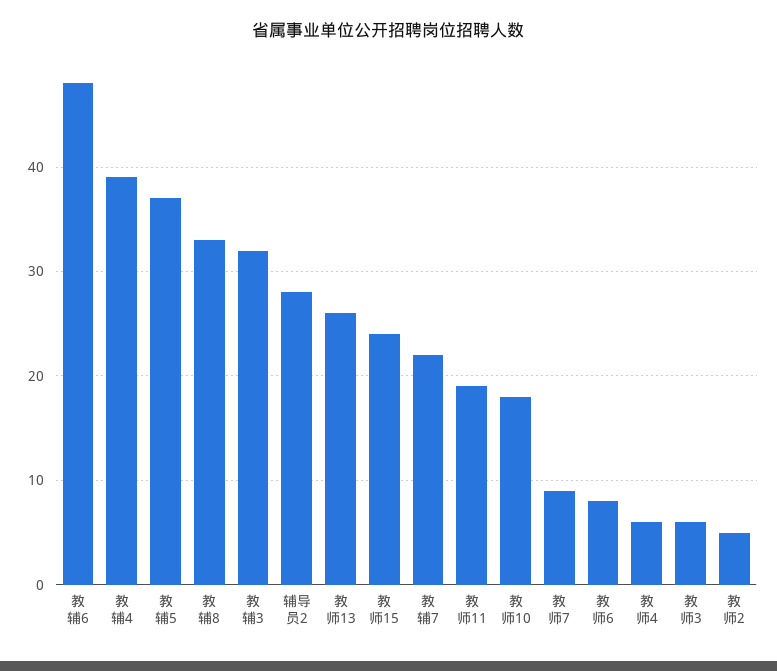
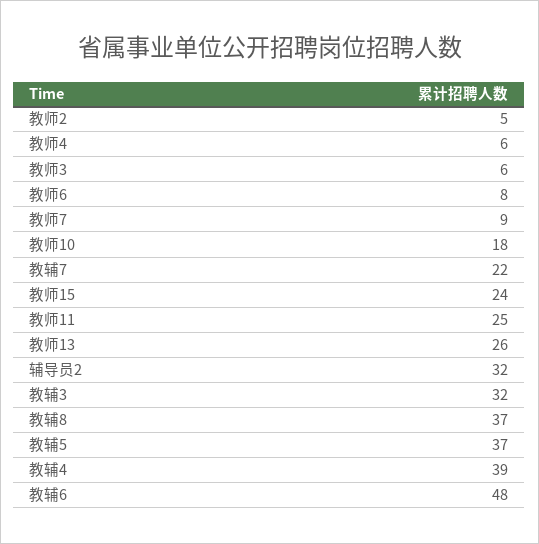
  {
    "教辅6": 48,
    "教辅4": 39,
    "教辅5": 37,
-   "教辅8": 33,
+   "教辅8": 37,
    "教辅3": 32,
-   "辅导员2": 28,
+   "辅导员2": 32,
    "教师13": 26,
    "教师15": 24,
    "教辅7": 22,
-   "教师11": 19,
+   "教师11": 25,
    "教师10": 18,
    "教师7": 9,
    "教师6": 8,
    "教师4": 6,
    "教师3": 6,
    "教师2": 5
  }

